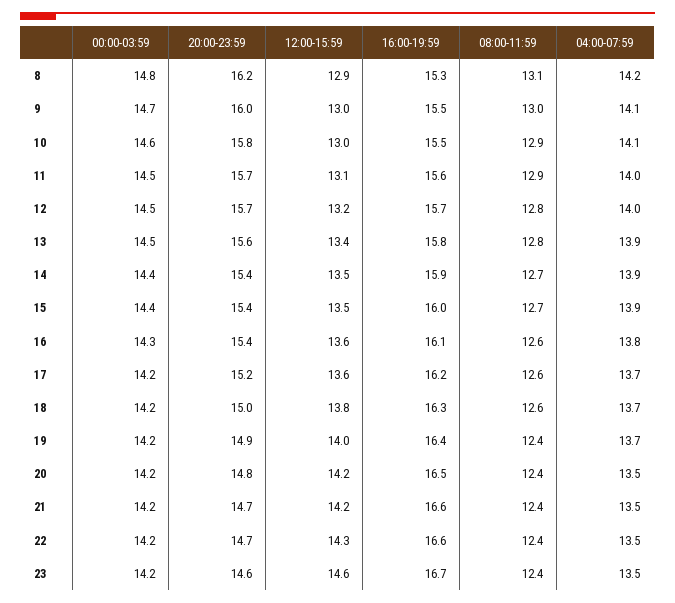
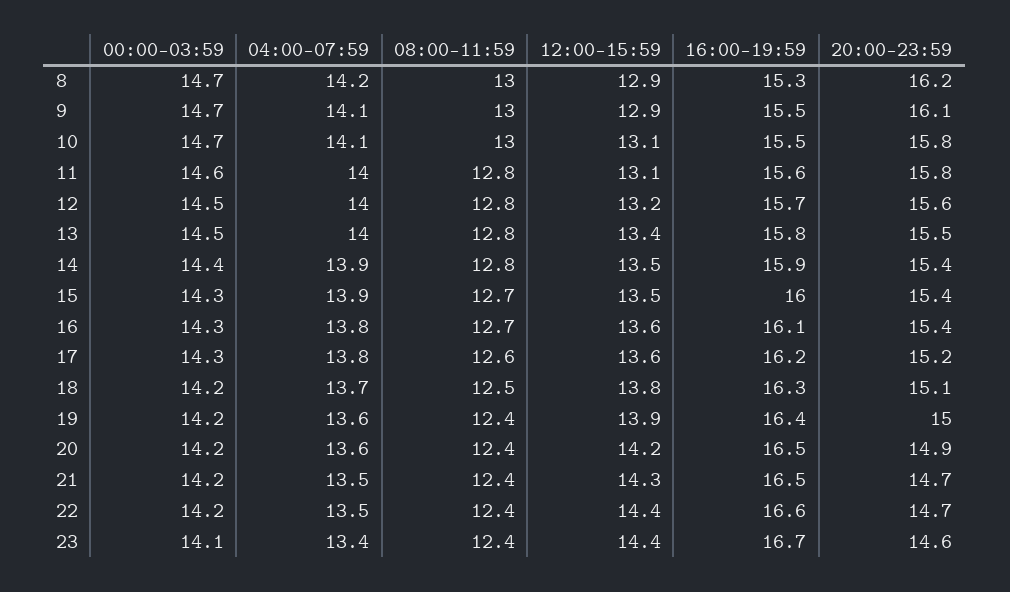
  {
    "00:00-03:59": {
-     "8": 14.8,
+     "8": 14.7,
      "9": 14.7,
-     "10": 14.6,
+     "10": 14.7,
-     "11": 14.5,
+     "11": 14.6,
      "12": 14.5,
      "13": 14.5,
      "14": 14.4,
-     "15": 14.4,
+     "15": 14.3,
      "16": 14.3,
-     "17": 14.2,
+     "17": 14.3,
      "18": 14.2,
      "19": 14.2,
      "20": 14.2,
      "21": 14.2,
      "22": 14.2,
-     "23": 14.2
+     "23": 14.1
    },
    "20:00-23:59": {
      "8": 16.2,
-     "9": 16,
+     "9": 16.1,
      "10": 15.8,
-     "11": 15.7,
+     "11": 15.8,
-     "12": 15.7,
+     "12": 15.6,
-     "13": 15.6,
+     "13": 15.5,
      "14": 15.4,
      "15": 15.4,
      "16": 15.4,
      "17": 15.2,
-     "18": 15,
+     "18": 15.1,
-     "19": 14.9,
+     "19": 15,
-     "20": 14.8,
+     "20": 14.9,
      "21": 14.7,
      "22": 14.7,
      "23": 14.6
    },
    "12:00-15:59": {
      "8": 12.9,
-     "9": 13,
+     "9": 12.9,
-     "10": 13,
+     "10": 13.1,
      "11": 13.1,
      "12": 13.2,
      "13": 13.4,
      "14": 13.5,
      "15": 13.5,
      "16": 13.6,
      "17": 13.6,
      "18": 13.8,
-     "19": 14,
+     "19": 13.9,
      "20": 14.2,
-     "21": 14.2,
+     "21": 14.3,
-     "22": 14.3,
+     "22": 14.4,
-     "23": 14.6
+     "23": 14.4
    },
    "16:00-19:59": {
      "8": 15.3,
      "9": 15.5,
      "10": 15.5,
      "11": 15.6,
      "12": 15.7,
      "13": 15.8,
      "14": 15.9,
      "15": 16,
      "16": 16.1,
      "17": 16.2,
      "18": 16.3,
      "19": 16.4,
      "20": 16.5,
-     "21": 16.6,
+     "21": 16.5,
      "22": 16.6,
      "23": 16.7
    },
    "08:00-11:59": {
-     "8": 13.1,
+     "8": 13,
      "9": 13,
-     "10": 12.9,
+     "10": 13,
-     "11": 12.9,
+     "11": 12.8,
      "12": 12.8,
      "13": 12.8,
-     "14": 12.7,
+     "14": 12.8,
      "15": 12.7,
-     "16": 12.6,
+     "16": 12.7,
      "17": 12.6,
-     "18": 12.6,
+     "18": 12.5,
      "19": 12.4,
      "20": 12.4,
      "21": 12.4,
      "22": 12.4,
      "23": 12.4
    },
    "04:00-07:59": {
      "8": 14.2,
      "9": 14.1,
      "10": 14.1,
      "11": 14,
      "12": 14,
-     "13": 13.9,
+     "13": 14,
      "14": 13.9,
      "15": 13.9,
      "16": 13.8,
-     "17": 13.7,
+     "17": 13.8,
      "18": 13.7,
-     "19": 13.7,
+     "19": 13.6,
-     "20": 13.5,
+     "20": 13.6,
      "21": 13.5,
      "22": 13.5,
-     "23": 13.5
+     "23": 13.4
    }
  }

